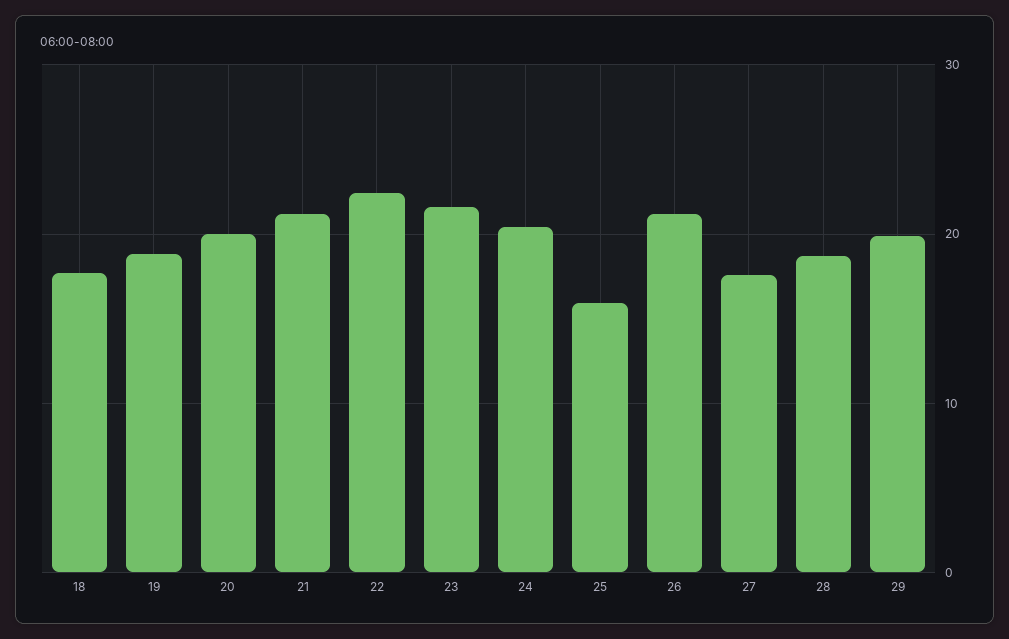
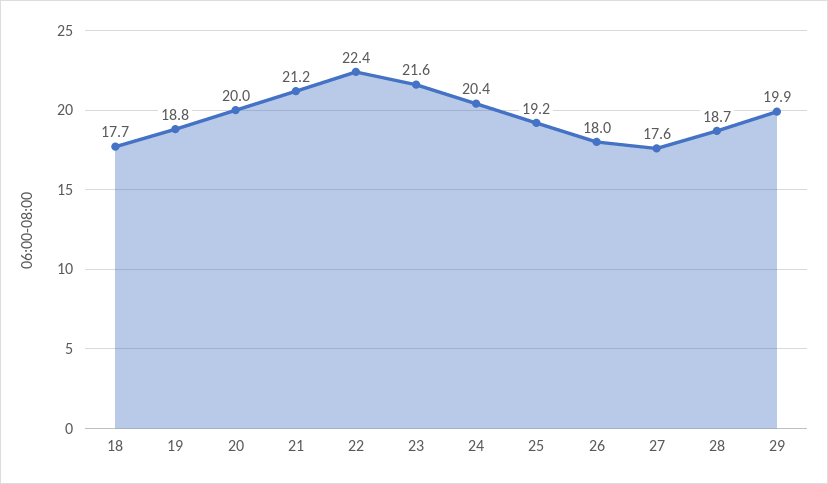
  {
    "18": 17.7,
    "19": 18.8,
    "20": 20,
    "21": 21.2,
    "22": 22.4,
    "23": 21.6,
    "24": 20.4,
-   "25": 16,
+   "25": 19.2,
-   "26": 21,
+   "26": 18,
    "27": 17.6,
    "28": 18.7,
    "29": 19.9
  }

